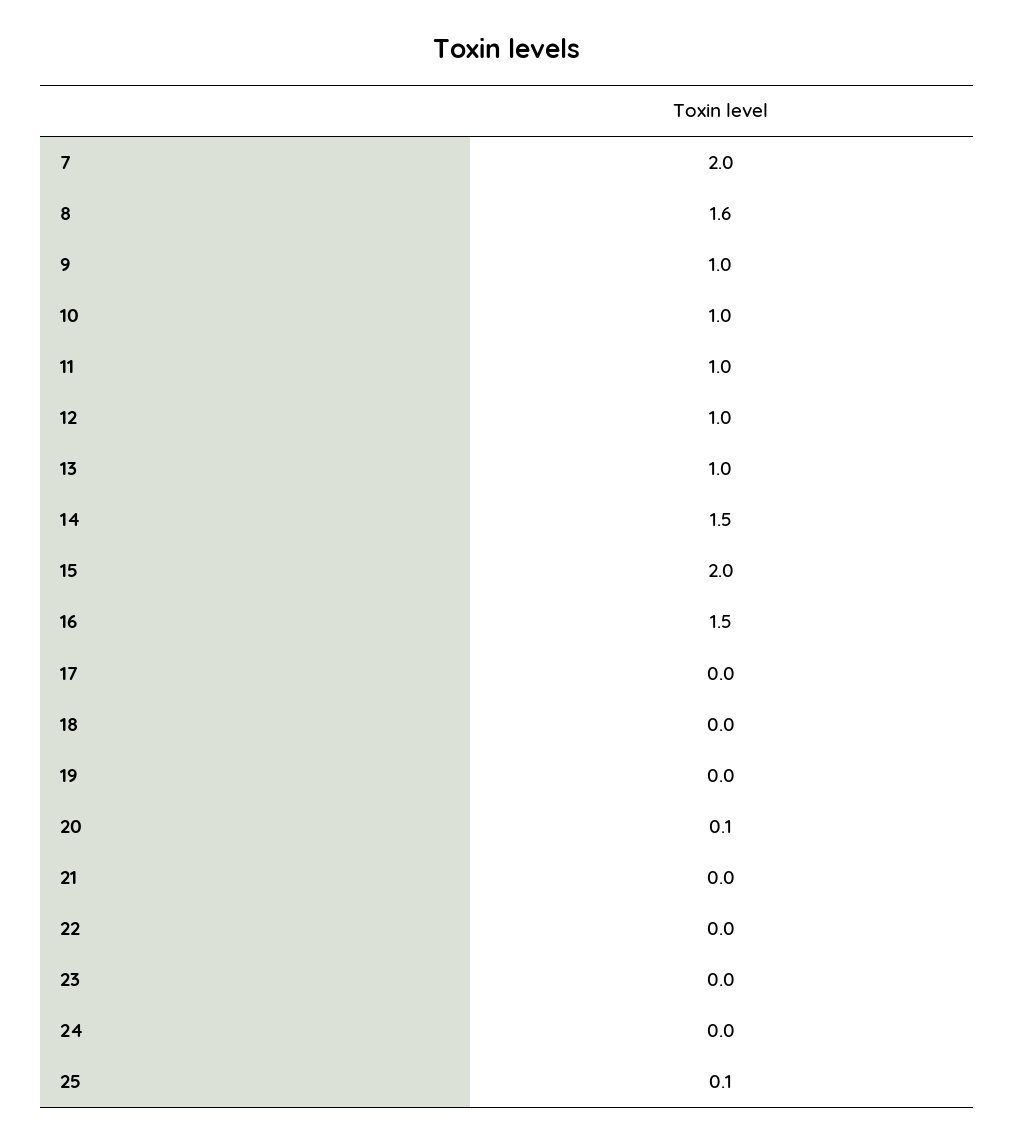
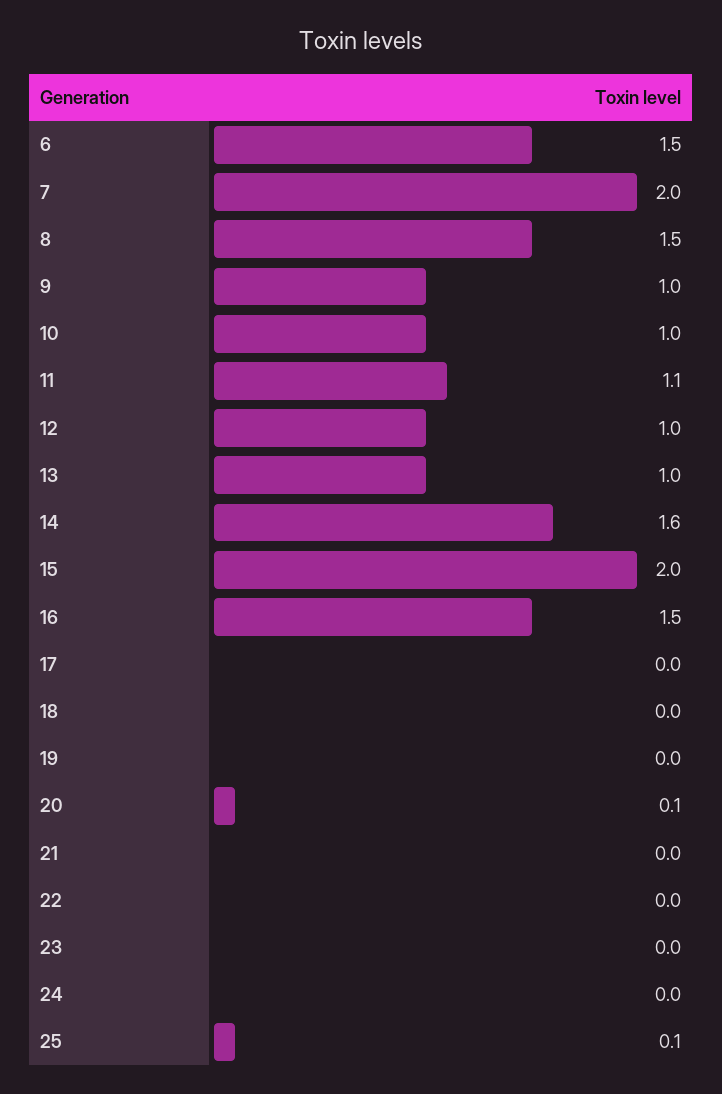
  {
    "7": 2,
-   "8": 1.6,
+   "8": 1.5,
    "9": 1,
    "10": 1,
-   "11": 1,
+   "11": 1.1,
    "12": 1,
    "13": 1,
-   "14": 1.5,
+   "14": 1.6,
    "15": 2,
    "16": 1.5,
    "17": 0,
    "18": 0,
    "19": 0,
    "20": 0.1,
    "21": 0,
    "22": 0,
    "23": 0,
    "24": 0,
-   "25": 0.1
+   "25": 0.1,
+   "6": 1.5
  }

